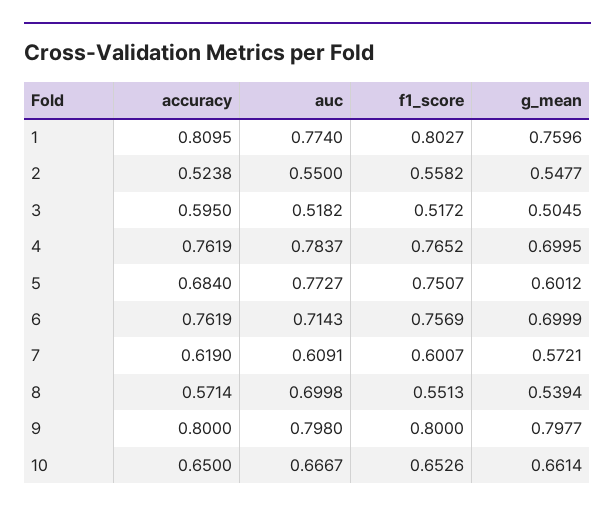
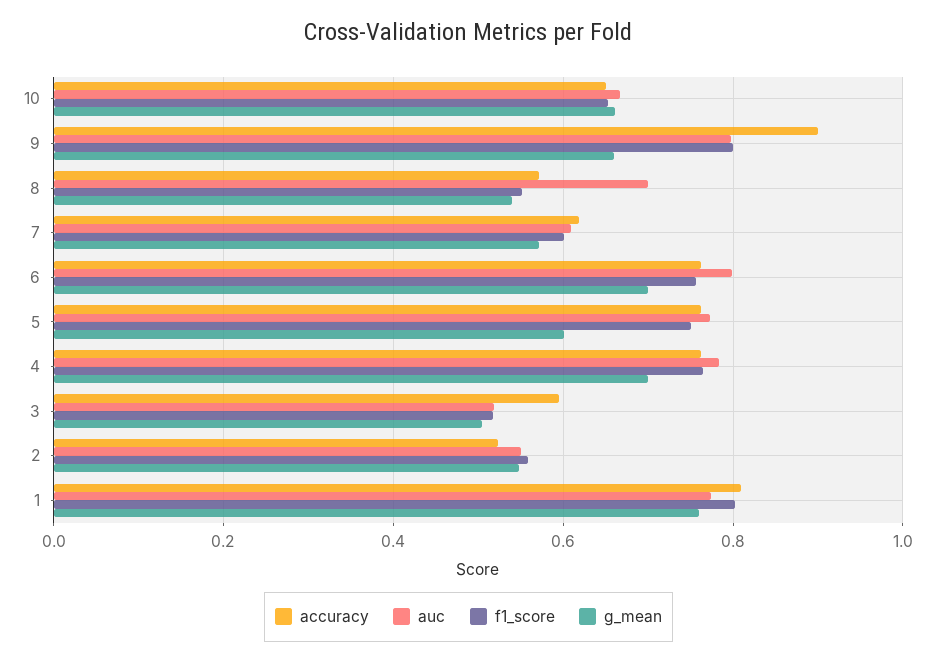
  {
    "accuracy": {
      "1": 0.8095,
      "2": 0.5238,
      "3": 0.595,
      "4": 0.7619,
-     "5": 0.684,
+     "5": 0.76,
      "6": 0.7619,
      "7": 0.619,
      "8": 0.5714,
-     "9": 0.8,
+     "9": 0.9,
      "10": 0.65
    },
    "auc": {
      "1": 0.774,
      "2": 0.55,
      "3": 0.5182,
      "4": 0.7837,
      "5": 0.7727,
-     "6": 0.7143,
+     "6": 0.8,
      "7": 0.6091,
      "8": 0.6998,
      "9": 0.798,
      "10": 0.6667
    },
    "f1_score": {
      "1": 0.8027,
      "2": 0.5582,
      "3": 0.5172,
      "4": 0.7652,
      "5": 0.7507,
      "6": 0.7569,
      "7": 0.6007,
      "8": 0.5513,
      "9": 0.8,
      "10": 0.6526
    },
    "g_mean": {
      "1": 0.7596,
      "2": 0.5477,
      "3": 0.5045,
      "4": 0.6995,
      "5": 0.6012,
      "6": 0.6999,
      "7": 0.5721,
      "8": 0.5394,
-     "9": 0.7977,
+     "9": 0.66,
      "10": 0.6614
    }
  }

